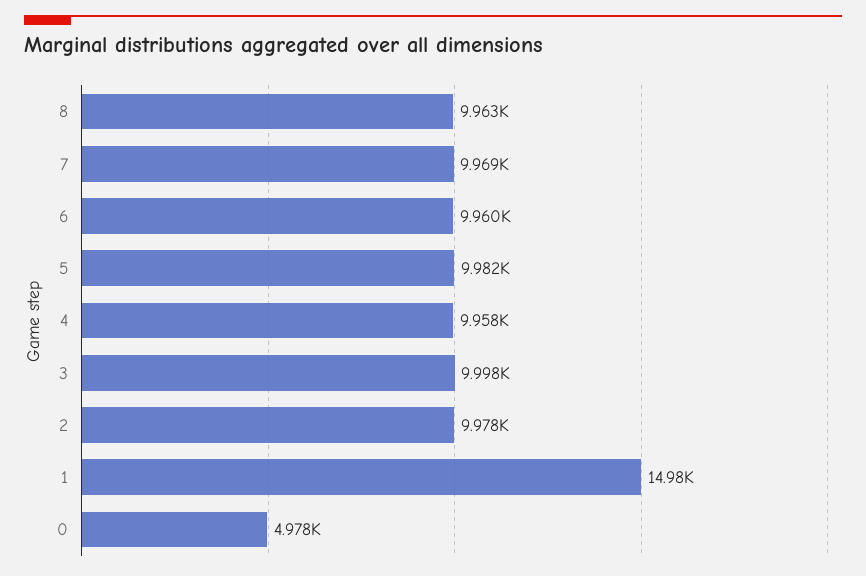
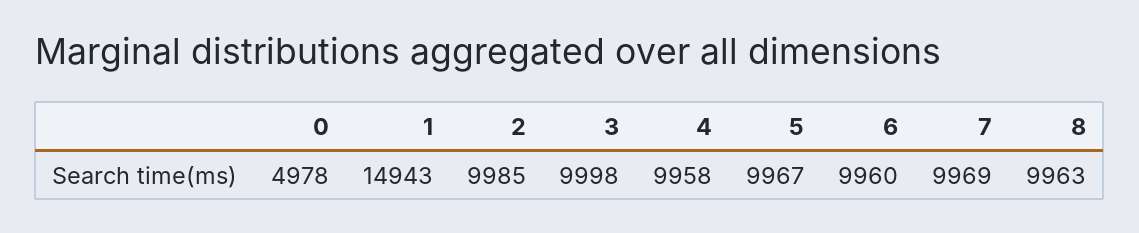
  {
    "8": 9963,
    "7": 9969,
    "6": 9960,
-   "5": 9982,
+   "5": 9967,
    "4": 9958,
    "3": 9998,
-   "2": 9978,
+   "2": 9985,
-   "1": 14980,
+   "1": 14943,
    "0": 4978
  }

